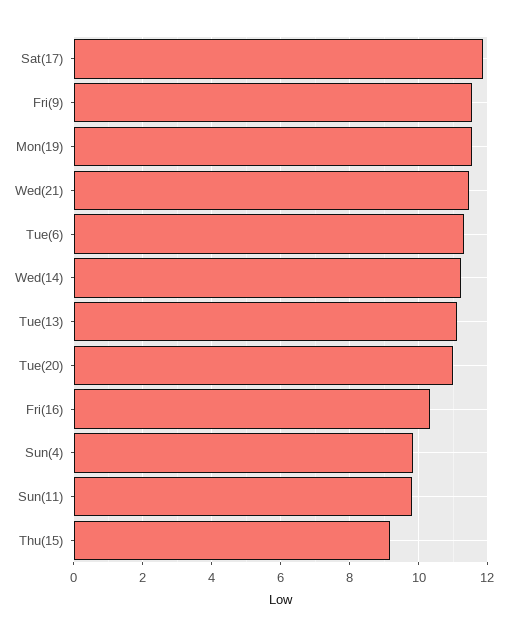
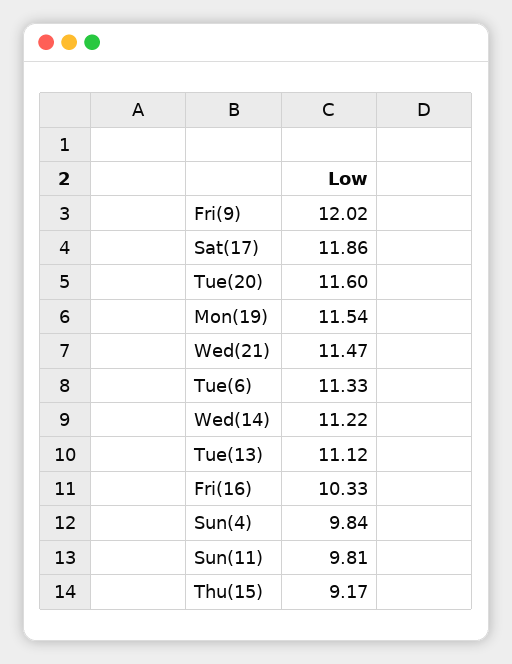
  {
    "Sat(17)": 11.86,
-   "Fri(9)": 11.6,
+   "Fri(9)": 12.02,
    "Mon(19)": 11.54,
    "Wed(21)": 11.47,
    "Tue(6)": 11.33,
    "Wed(14)": 11.22,
    "Tue(13)": 11.12,
-   "Tue(20)": 11,
+   "Tue(20)": 11.6,
    "Fri(16)": 10.33,
    "Sun(4)": 9.84,
    "Sun(11)": 9.81,
    "Thu(15)": 9.17
  }

